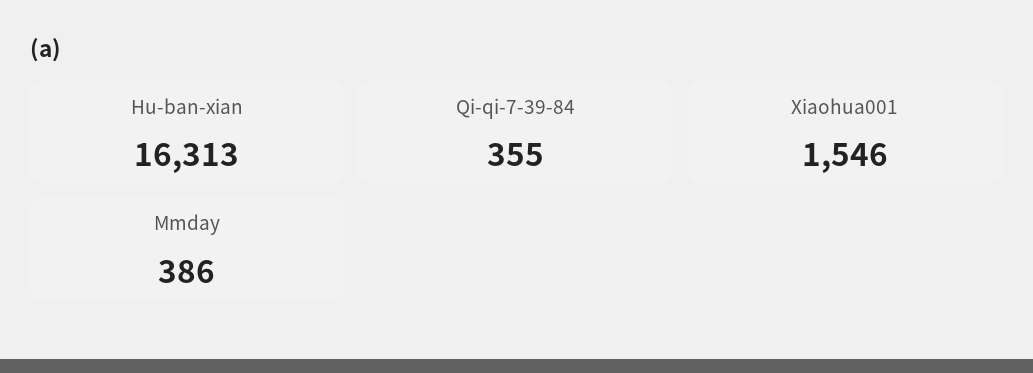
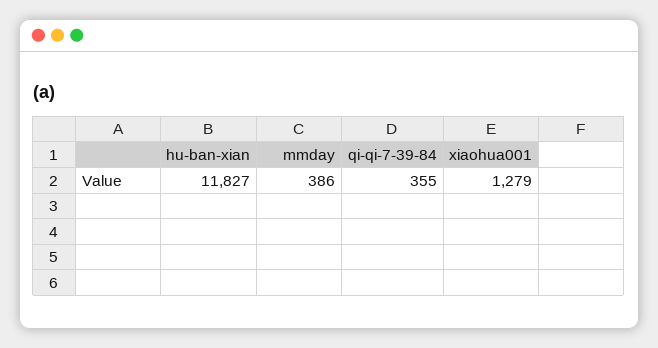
  {
-   "Hu-ban-xian": 16313,
+   "Hu-ban-xian": 11827,
    "Qi-qi-7-39-84": 355,
-   "Xiaohua001": 1546,
+   "Xiaohua001": 1279,
    "Mmday": 386
  }

